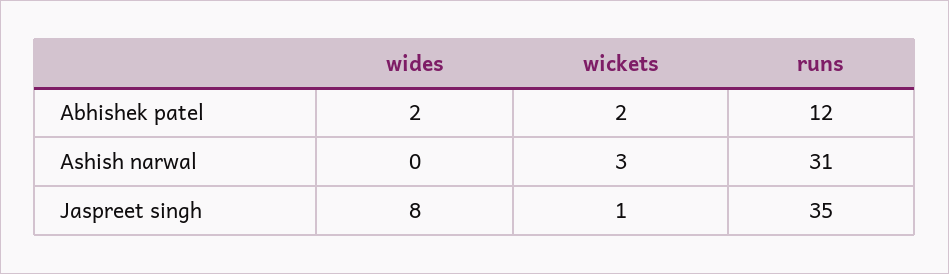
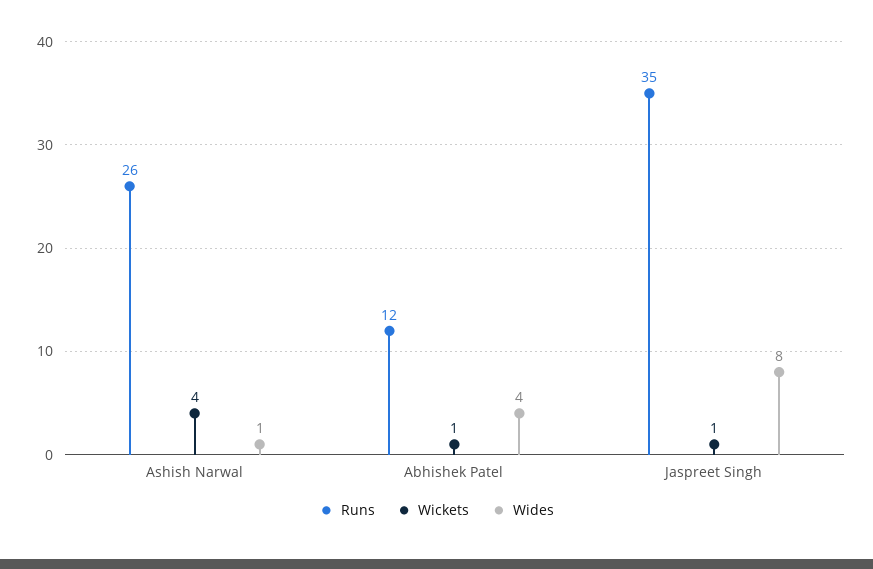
  {
    "wides": {
-     "Abhishek patel": 2,
+     "Abhishek patel": 4,
-     "Ashish narwal": 0,
+     "Ashish narwal": 1,
      "Jaspreet singh": 8
    },
    "wickets": {
-     "Abhishek patel": 2,
+     "Abhishek patel": 1,
-     "Ashish narwal": 3,
+     "Ashish narwal": 4,
      "Jaspreet singh": 1
    },
    "runs": {
      "Abhishek patel": 12,
-     "Ashish narwal": 31,
+     "Ashish narwal": 26,
      "Jaspreet singh": 35
    }
  }

